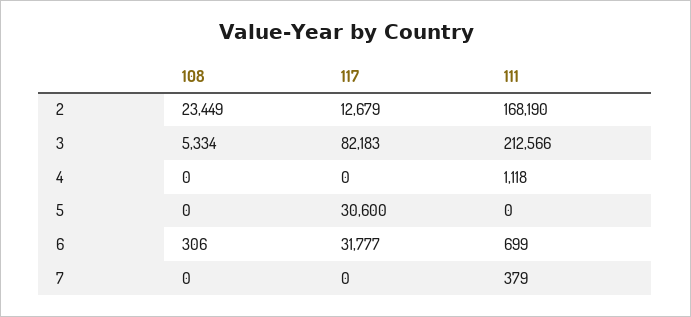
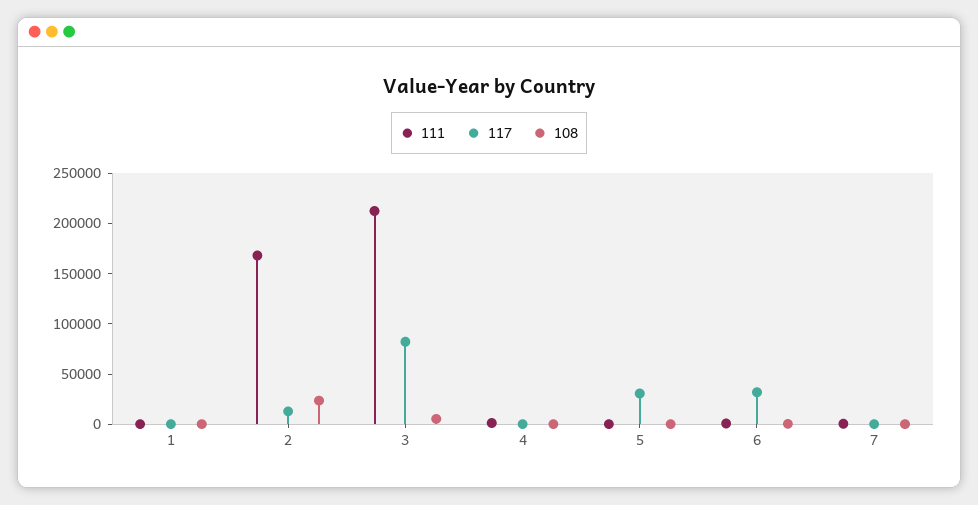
  {
    "108": {
      "2": 23449,
      "3": 5334,
      "4": 0,
      "5": 0,
      "6": 306,
-     "7": 0
+     "7": 0,
+     "1": 0
    },
    "117": {
      "2": 12679,
      "3": 82183,
      "4": 0,
      "5": 30600,
      "6": 31777,
-     "7": 0
+     "7": 0,
+     "1": 0
    },
    "111": {
      "2": 168190,
      "3": 212566,
      "4": 1118,
      "5": 0,
      "6": 699,
-     "7": 379
+     "7": 379,
+     "1": 0
    }
  }

